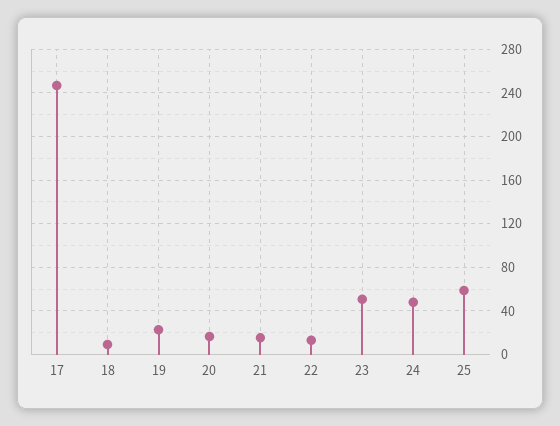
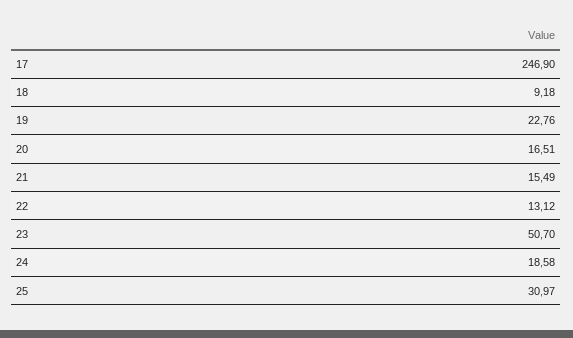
  {
    "17": 246.9,
    "18": 9.18,
    "19": 22.76,
    "20": 16.51,
    "21": 15.49,
    "22": 13.12,
    "23": 50.7,
-   "24": 50,
+   "24": 18.58,
-   "25": 60
+   "25": 30.97
  }

